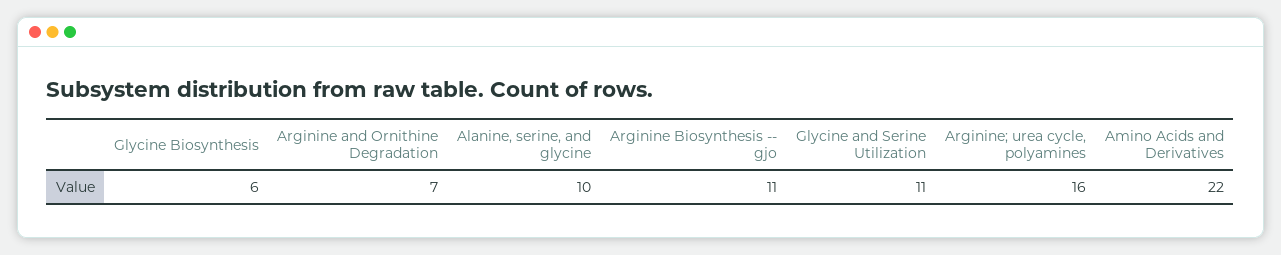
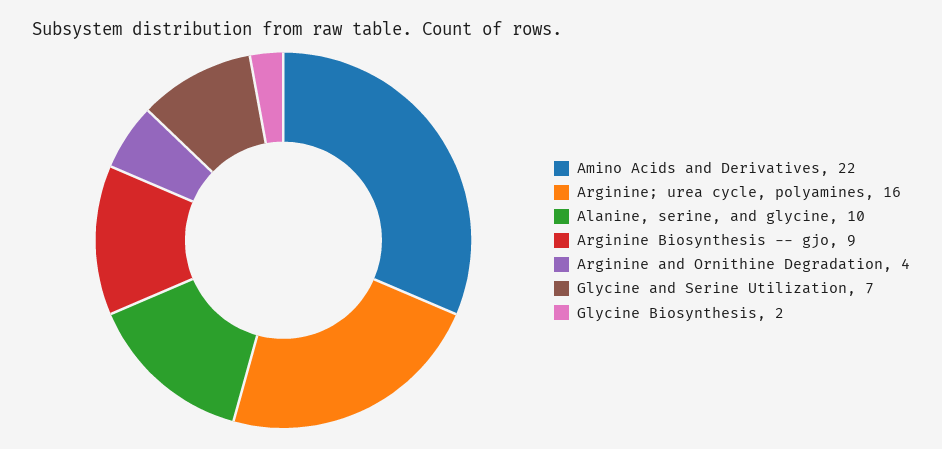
  {
-   "Glycine Biosynthesis": 6,
+   "Glycine Biosynthesis": 2,
-   "Arginine and Ornithine Degradation": 7,
+   "Arginine and Ornithine Degradation": 4,
    "Alanine, serine, and glycine": 10,
-   "Arginine Biosynthesis -- gjo": 11,
+   "Arginine Biosynthesis -- gjo": 9,
-   "Glycine and Serine Utilization": 11,
+   "Glycine and Serine Utilization": 7,
    "Arginine; urea cycle, polyamines": 16,
    "Amino Acids and Derivatives": 22
  }

